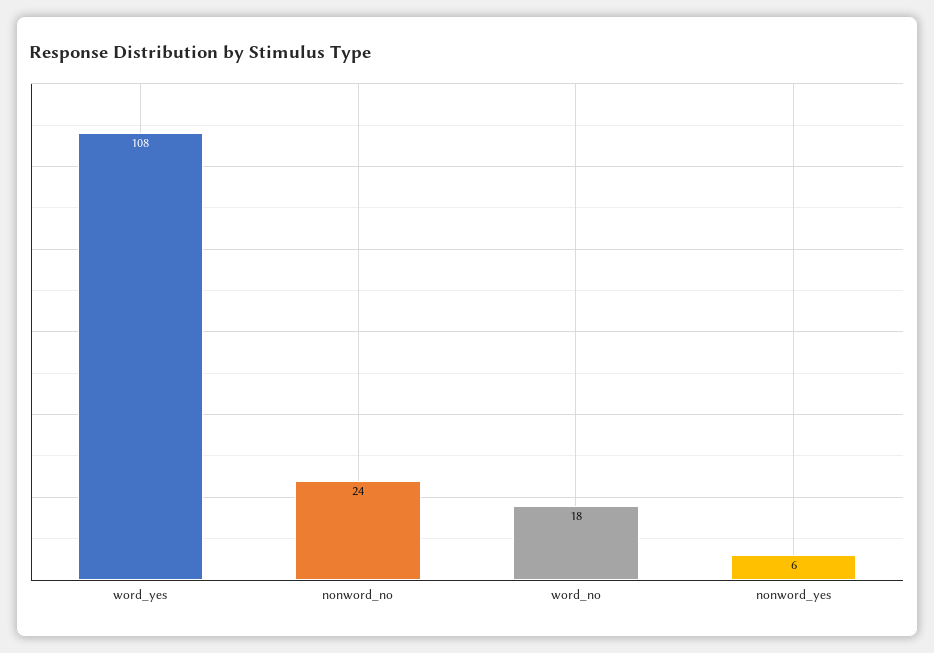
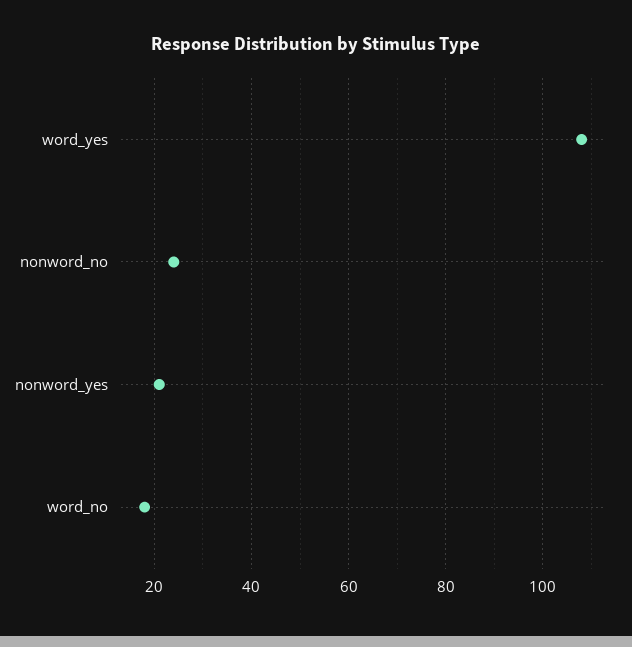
  {
    "word_yes": 108,
    "nonword_no": 24,
    "word_no": 18,
-   "nonword_yes": 6
+   "nonword_yes": 20
  }

